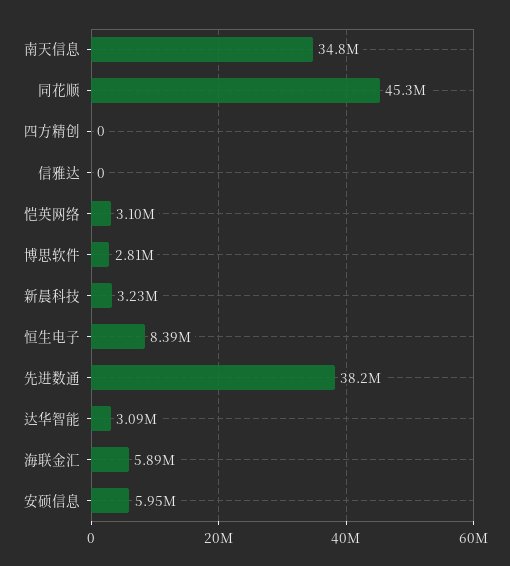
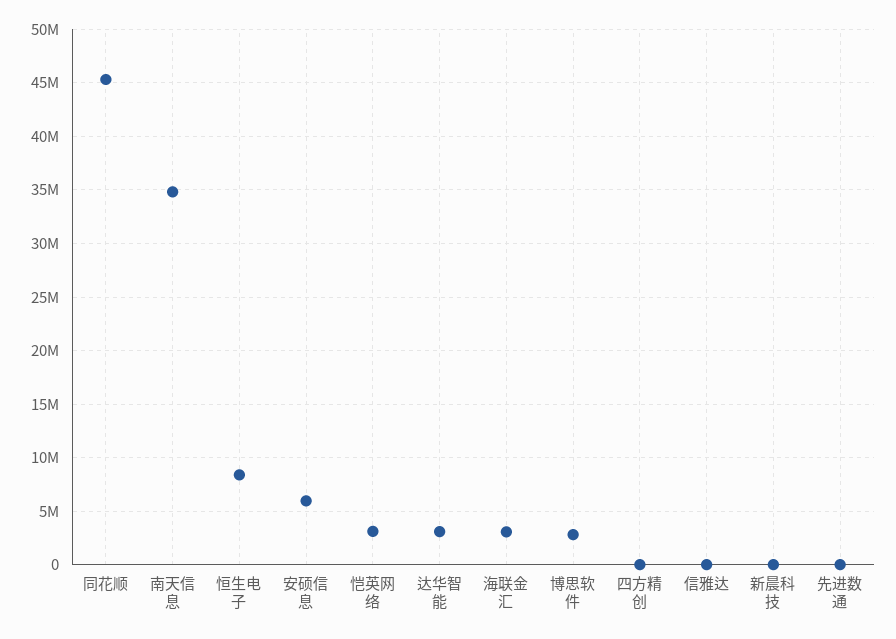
  {
    "南天信息": 34800000,
    "同花顺": 45300000,
    "四方精创": 0,
    "信雅达": 0,
    "恺英网络": 3100000,
    "博思软件": 2810000,
-   "新晨科技": 3230000,
+   "新晨科技": 0,
    "恒生电子": 8390000,
-   "先进数通": 38200000,
+   "先进数通": 0,
    "达华智能": 3090000,
-   "海联金汇": 5890000,
+   "海联金汇": 3000000,
    "安硕信息": 5950000
  }

